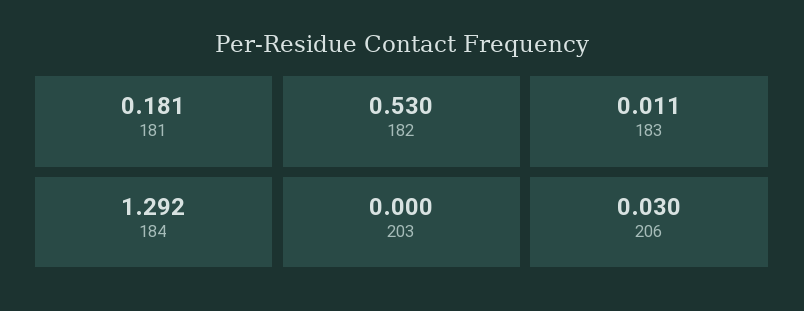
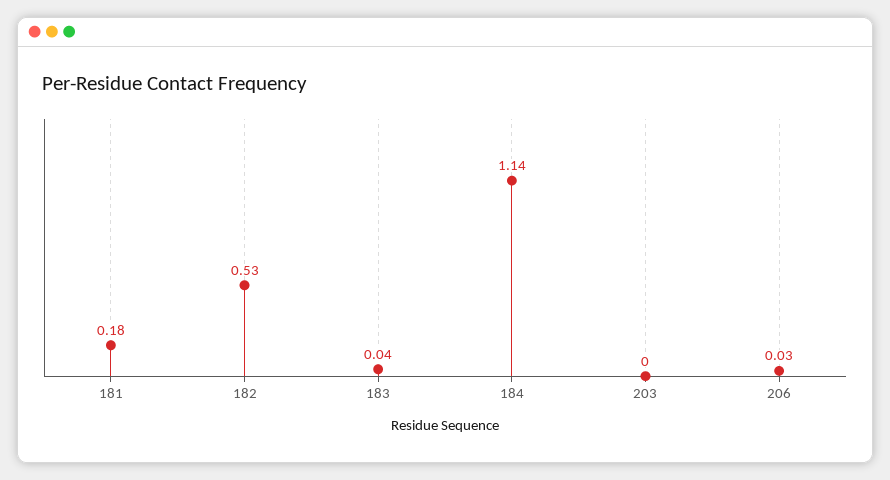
  {
    "181": 0.181,
    "182": 0.53,
-   "183": 0.011,
+   "183": 0.04,
-   "184": 1.292,
+   "184": 1.14,
    "203": 0,
    "206": 0.03
  }

